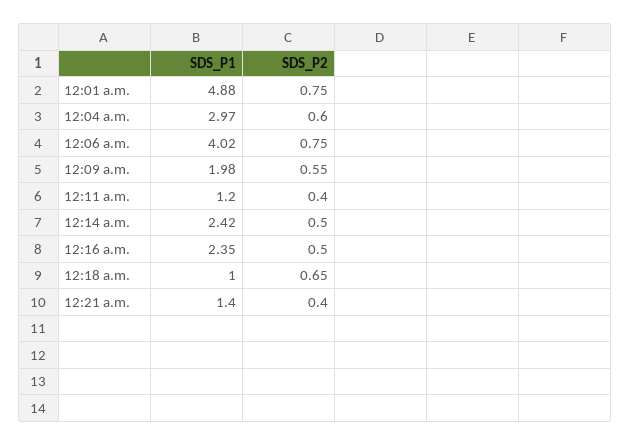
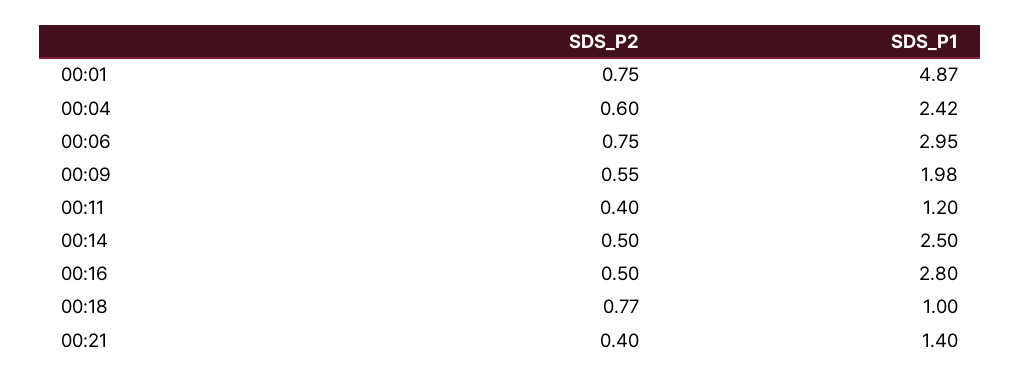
  {
    "SDS_P1": {
-     "12:01 a.m.": 4.88,
+     "12:01 a.m.": 4.87,
-     "12:04 a.m.": 2.97,
+     "12:04 a.m.": 2.42,
-     "12:06 a.m.": 4.02,
+     "12:06 a.m.": 2.95,
      "12:09 a.m.": 1.98,
      "12:11 a.m.": 1.2,
-     "12:14 a.m.": 2.42,
+     "12:14 a.m.": 2.5,
-     "12:16 a.m.": 2.35,
+     "12:16 a.m.": 2.8,
      "12:18 a.m.": 1,
      "12:21 a.m.": 1.4
    },
    "SDS_P2": {
      "12:01 a.m.": 0.75,
      "12:04 a.m.": 0.6,
      "12:06 a.m.": 0.75,
      "12:09 a.m.": 0.55,
      "12:11 a.m.": 0.4,
      "12:14 a.m.": 0.5,
      "12:16 a.m.": 0.5,
-     "12:18 a.m.": 0.65,
+     "12:18 a.m.": 0.77,
      "12:21 a.m.": 0.4
    }
  }

